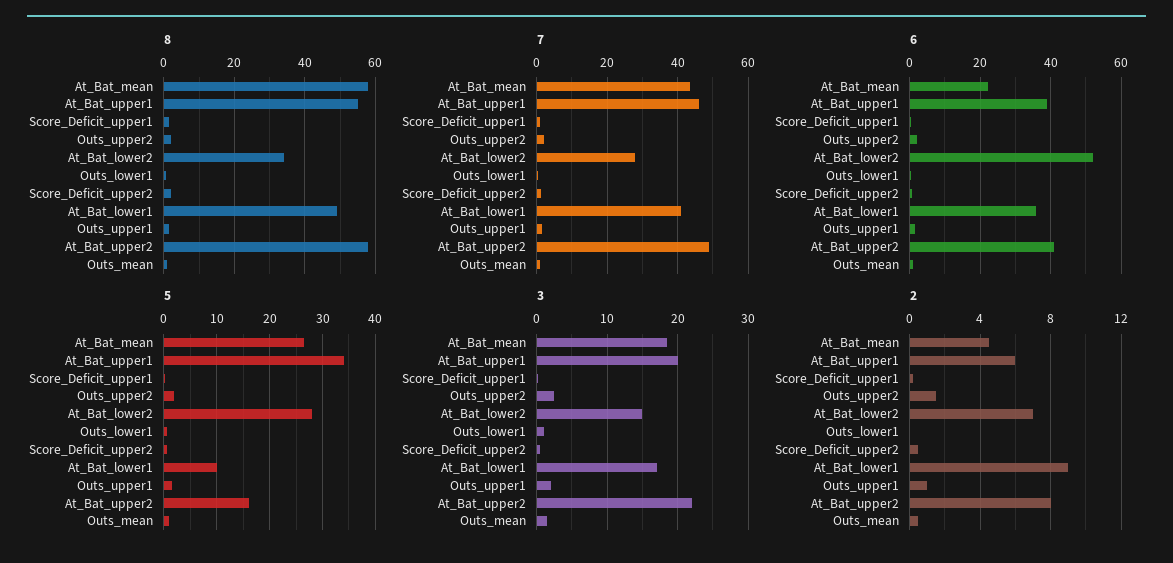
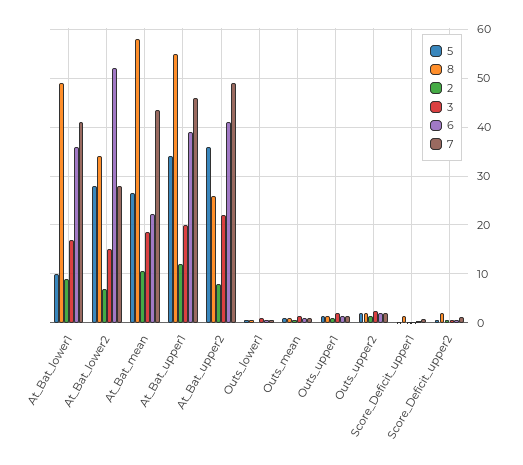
  {
    "8": {
      "At_Bat_mean": 58,
      "At_Bat_upper1": 56,
      "Score_Deficit_upper1": 2,
      "Outs_upper2": 2,
      "At_Bat_lower2": 34,
      "Outs_lower1": 0,
      "Score_Deficit_upper2": 2,
      "At_Bat_lower1": 50,
      "Outs_upper1": 2,
-     "At_Bat_upper2": 58,
+     "At_Bat_upper2": 26,
      "Outs_mean": 2
    },
    "7": {
      "At_Bat_mean": 44,
      "At_Bat_upper1": 46,
      "Score_Deficit_upper1": 0,
      "Outs_upper2": 2,
      "At_Bat_lower2": 28,
      "Outs_lower1": 0,
      "Score_Deficit_upper2": 2,
      "At_Bat_lower1": 42,
      "Outs_upper1": 2,
      "At_Bat_upper2": 50,
      "Outs_mean": 2
    },
    "6": {
      "At_Bat_mean": 22,
      "At_Bat_upper1": 40,
      "Score_Deficit_upper1": 0,
      "Outs_upper2": 2,
      "At_Bat_lower2": 52,
      "Outs_lower1": 0,
      "Score_Deficit_upper2": 0,
      "At_Bat_lower1": 36,
      "Outs_upper1": 2,
      "At_Bat_upper2": 42,
      "Outs_mean": 2
    },
    "5": {
      "At_Bat_mean": 26,
      "At_Bat_upper1": 34,
      "Score_Deficit_upper1": 0,
      "Outs_upper2": 2,
      "At_Bat_lower2": 28,
      "Outs_lower1": 0,
      "Score_Deficit_upper2": 0,
      "At_Bat_lower1": 10,
      "Outs_upper1": 2,
-     "At_Bat_upper2": 16,
+     "At_Bat_upper2": 36,
      "Outs_mean": 2
    },
    "3": {
      "At_Bat_mean": 19,
      "At_Bat_upper1": 20,
      "Score_Deficit_upper1": 0,
      "Outs_upper2": 3,
      "At_Bat_lower2": 15,
      "Outs_lower1": 1,
      "Score_Deficit_upper2": 1,
      "At_Bat_lower1": 17,
      "Outs_upper1": 2,
      "At_Bat_upper2": 22,
      "Outs_mean": 2
    },
    "2": {
-     "At_Bat_mean": 4.5,
+     "At_Bat_mean": 10,
-     "At_Bat_upper1": 6,
+     "At_Bat_upper1": 12,
      "Score_Deficit_upper1": 0,
      "Outs_upper2": 1.5,
      "At_Bat_lower2": 7,
      "Outs_lower1": 0,
      "Score_Deficit_upper2": 0.5,
      "At_Bat_lower1": 9,
      "Outs_upper1": 1,
      "At_Bat_upper2": 8,
      "Outs_mean": 0.5
    }
  }

